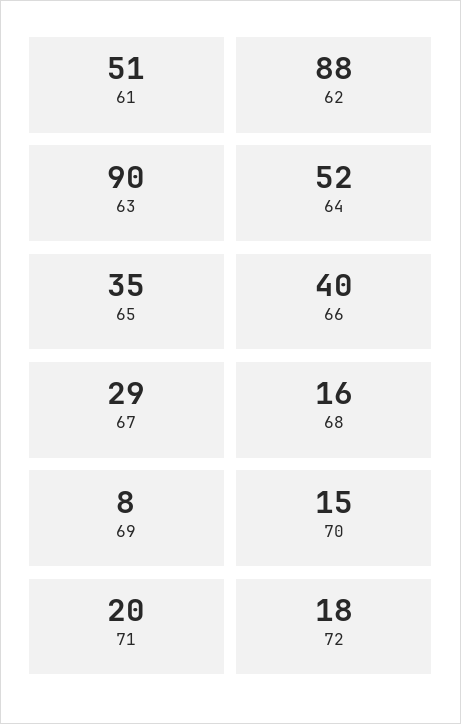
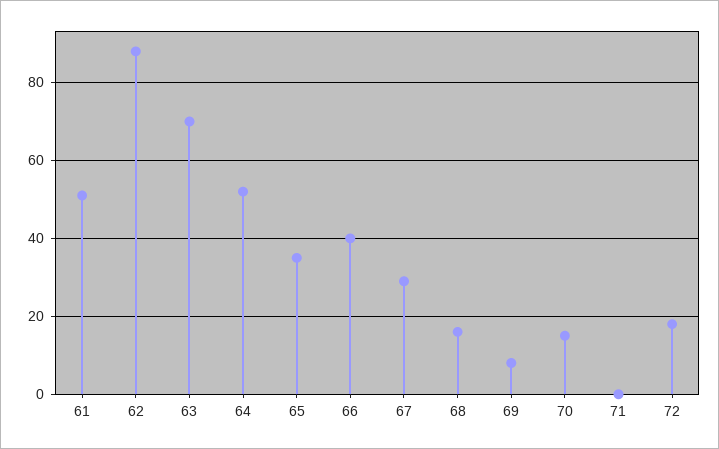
  {
    "61": 51,
    "62": 88,
-   "63": 90,
+   "63": 70,
    "64": 52,
    "65": 35,
    "66": 40,
    "67": 29,
    "68": 16,
    "69": 8,
    "70": 15,
-   "71": 20,
+   "71": 0,
    "72": 18
  }

